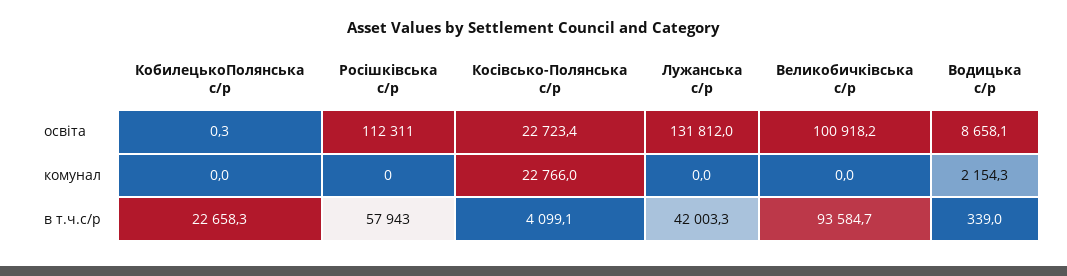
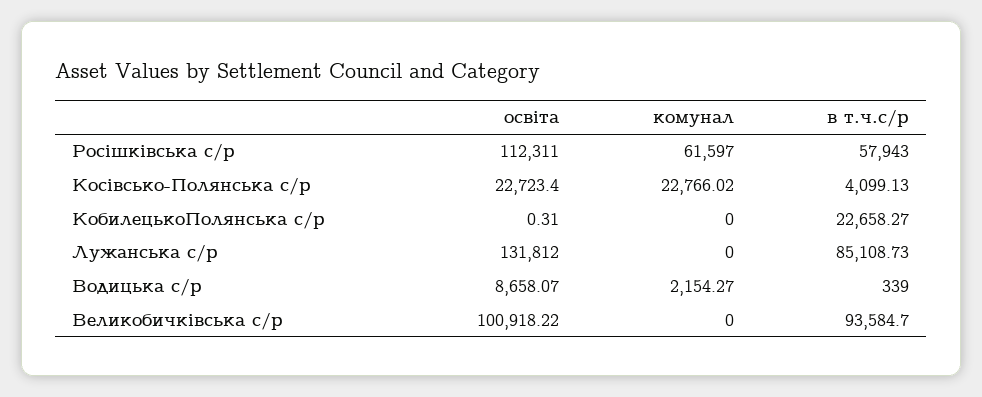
  {
    "КобилецькоПолянська с/р": {
      "освіта": 0.31,
      "комунал": 0,
      "в т.ч.с/р": 22658.27
    },
    "Росішківська с/р": {
      "освіта": 112311,
-     "комунал": 0,
+     "комунал": 61597,
      "в т.ч.с/р": 57943
    },
    "Косівсько-Полянська с/р": {
      "освіта": 22723.4,
      "комунал": 22766.02,
      "в т.ч.с/р": 4099.13
    },
    "Лужанська с/р": {
      "освіта": 131812,
      "комунал": 0,
-     "в т.ч.с/р": 42003.3
+     "в т.ч.с/р": 85108.73
    },
    "Великобичківська с/р": {
      "освіта": 100918.22,
      "комунал": 0,
      "в т.ч.с/р": 93584.7
    },
    "Водицька с/р": {
      "освіта": 8658.07,
      "комунал": 2154.27,
      "в т.ч.с/р": 339
    }
  }

